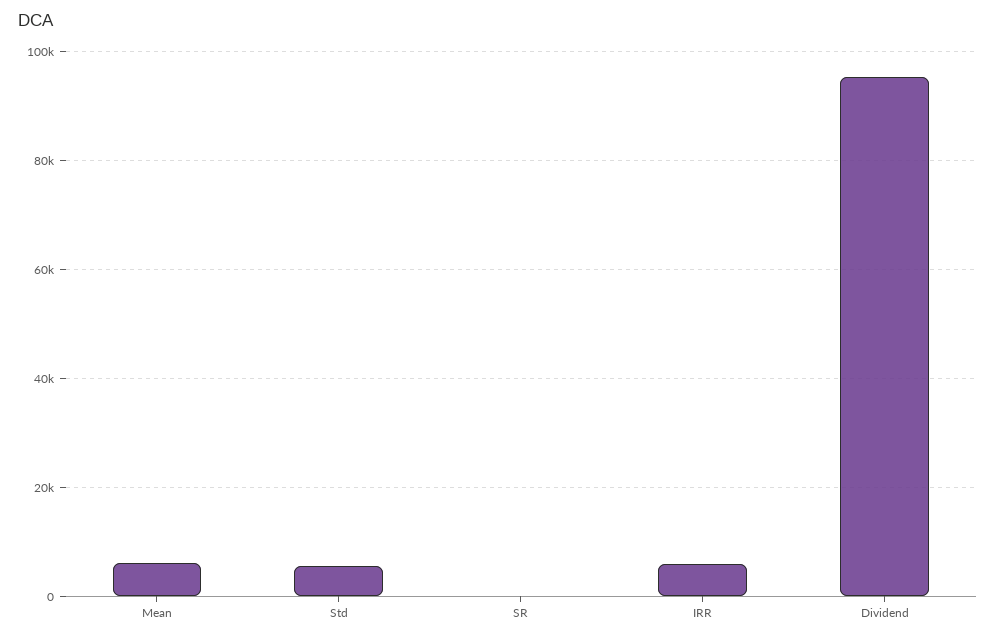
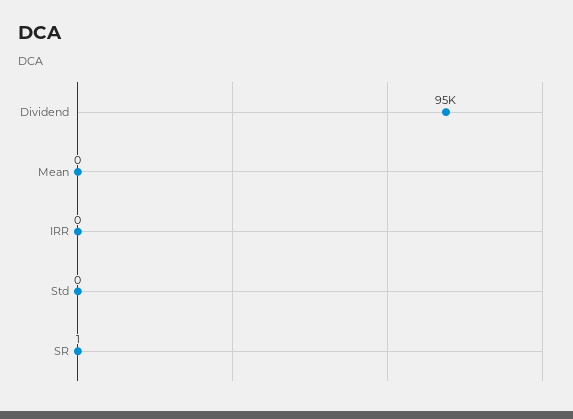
  {
-   "Mean": 6000,
+   "Mean": 0,
-   "Std": 6000,
+   "Std": 0,
    "SR": 1,
-   "IRR": 6000,
+   "IRR": 0,
    "Dividend": 95000
  }

